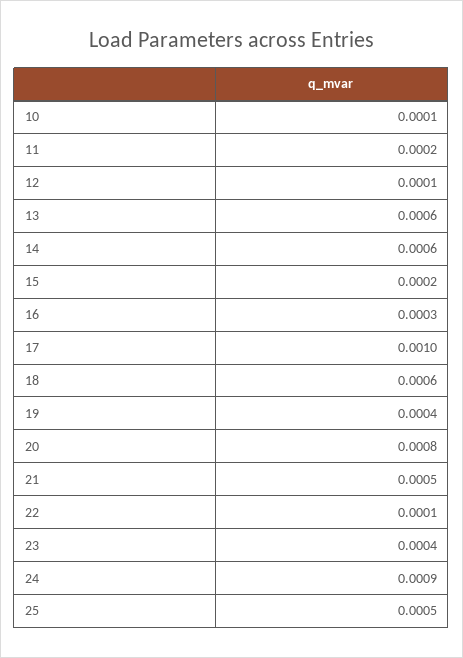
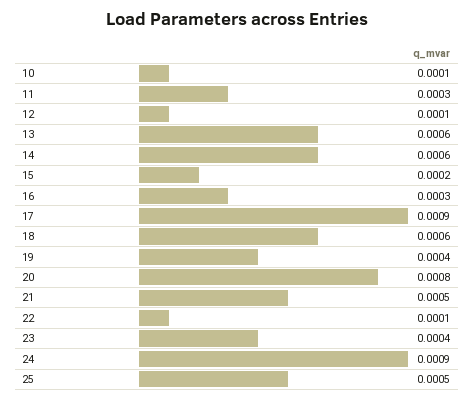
  {
    "10": 0.0001,
-   "11": 0.0002,
+   "11": 0.0003,
    "12": 0.0001,
    "13": 0.0006,
    "14": 0.0006,
    "15": 0.0002,
    "16": 0.0003,
-   "17": 0.001,
+   "17": 0.0009,
    "18": 0.0006,
    "19": 0.0004,
    "20": 0.0008,
    "21": 0.0005,
    "22": 0.0001,
    "23": 0.0004,
    "24": 0.0009,
    "25": 0.0005
  }

